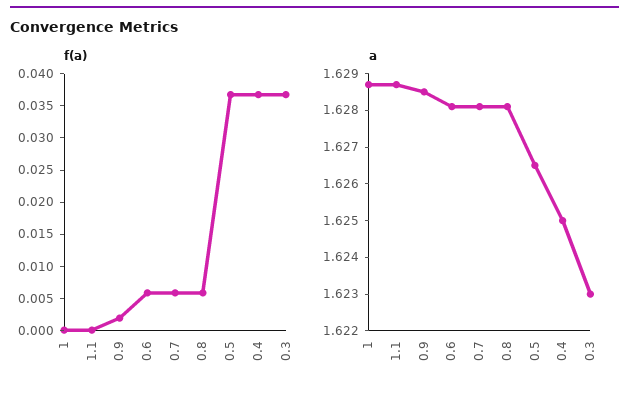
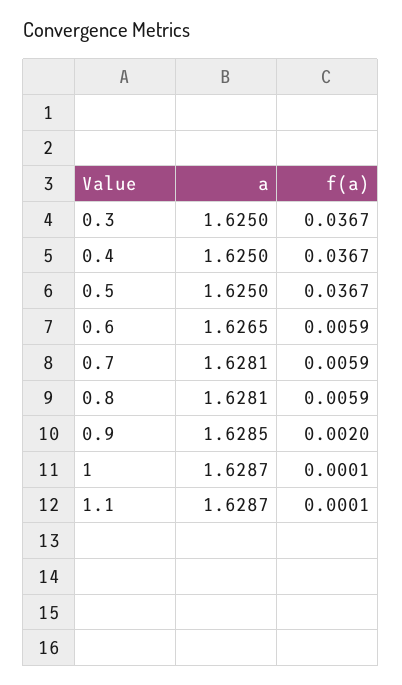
  {
    "f(a)": {
      "1": 0.0001,
      "1.1": 0.0001,
      "0.9": 0.002,
      "0.6": 0.0059,
      "0.7": 0.0059,
      "0.8": 0.0059,
      "0.5": 0.0367,
      "0.4": 0.0367,
      "0.3": 0.0367
    },
    "a": {
      "1": 1.6287,
      "1.1": 1.6287,
      "0.9": 1.6285,
-     "0.6": 1.628,
+     "0.6": 1.6265,
      "0.7": 1.6281,
      "0.8": 1.6281,
-     "0.5": 1.6265,
+     "0.5": 1.625,
      "0.4": 1.625,
-     "0.3": 1.623
+     "0.3": 1.625
    }
  }

